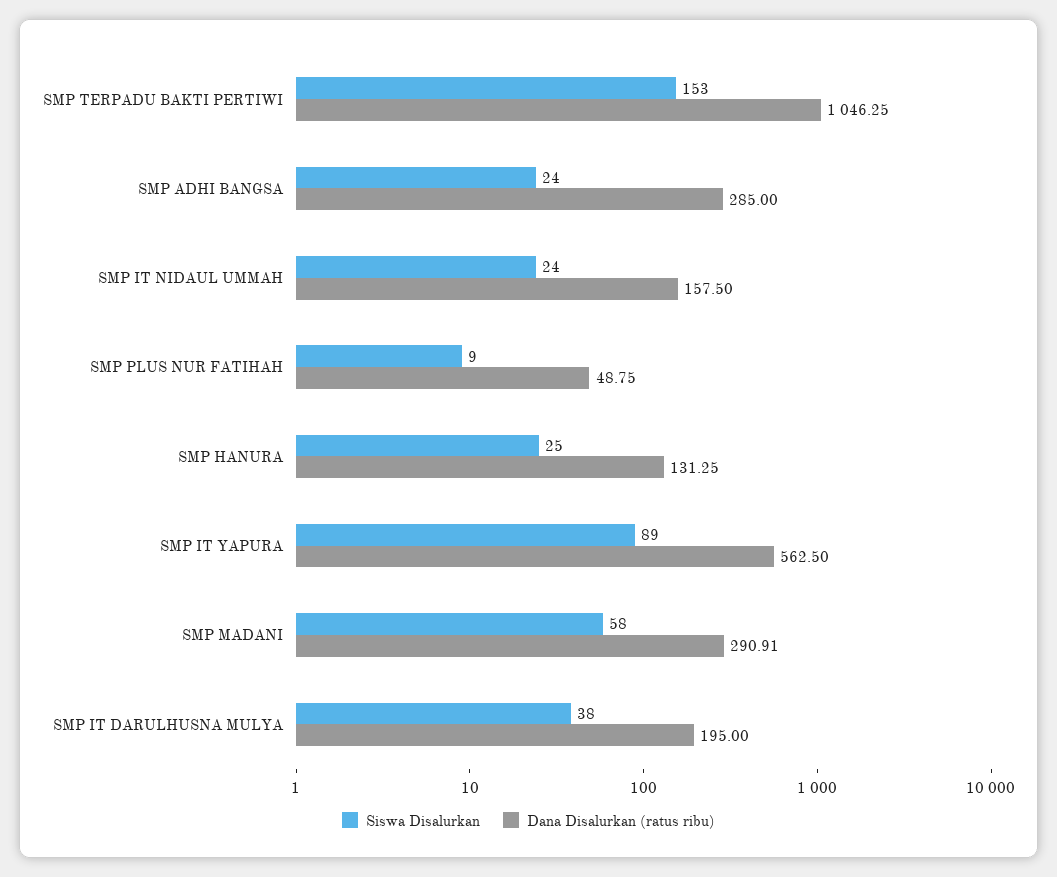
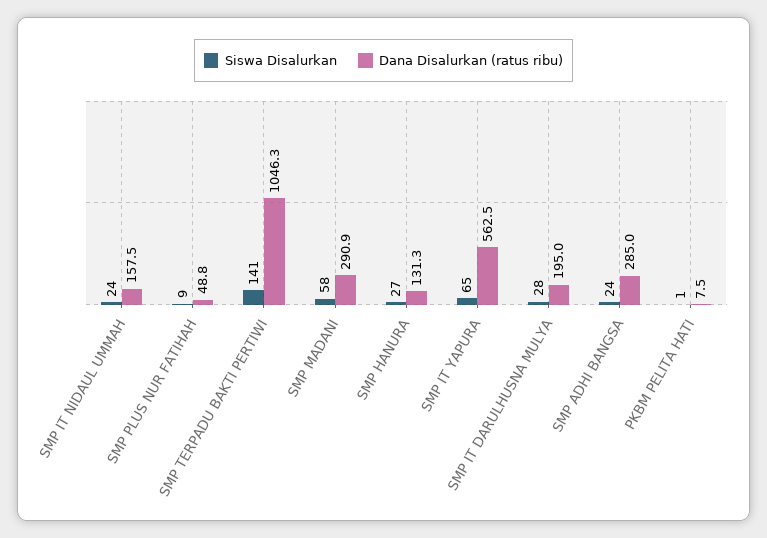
  {
    "Siswa Disalurkan": {
-     "SMP TERPADU BAKTI PERTIWI": 153,
+     "SMP TERPADU BAKTI PERTIWI": 141,
      "SMP ADHI BANGSA": 24,
      "SMP IT NIDAUL UMMAH": 24,
      "SMP PLUS NUR FATIHAH": 9,
-     "SMP HANURA": 25,
+     "SMP HANURA": 27,
-     "SMP IT YAPURA": 89,
+     "SMP IT YAPURA": 65,
      "SMP MADANI": 58,
-     "SMP IT DARULHUSNA MULYA": 38
+     "SMP IT DARULHUSNA MULYA": 28,
+     "PKBM PELITA HATI": 1
    },
    "Dana Disalurkan (ratus ribu)": {
      "SMP TERPADU BAKTI PERTIWI": 1046.25,
      "SMP ADHI BANGSA": 285,
      "SMP IT NIDAUL UMMAH": 157.5,
      "SMP PLUS NUR FATIHAH": 48.75,
      "SMP HANURA": 131.25,
      "SMP IT YAPURA": 562.5,
      "SMP MADANI": 290.91,
-     "SMP IT DARULHUSNA MULYA": 195
+     "SMP IT DARULHUSNA MULYA": 195,
+     "PKBM PELITA HATI": 7.5
    }
  }

